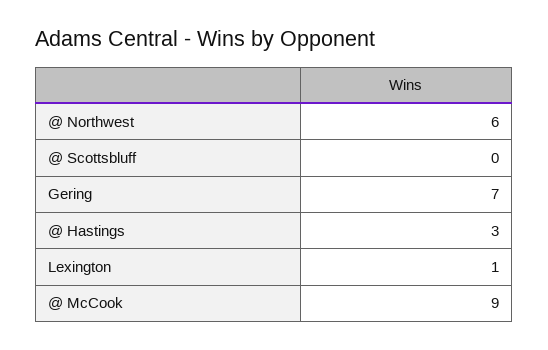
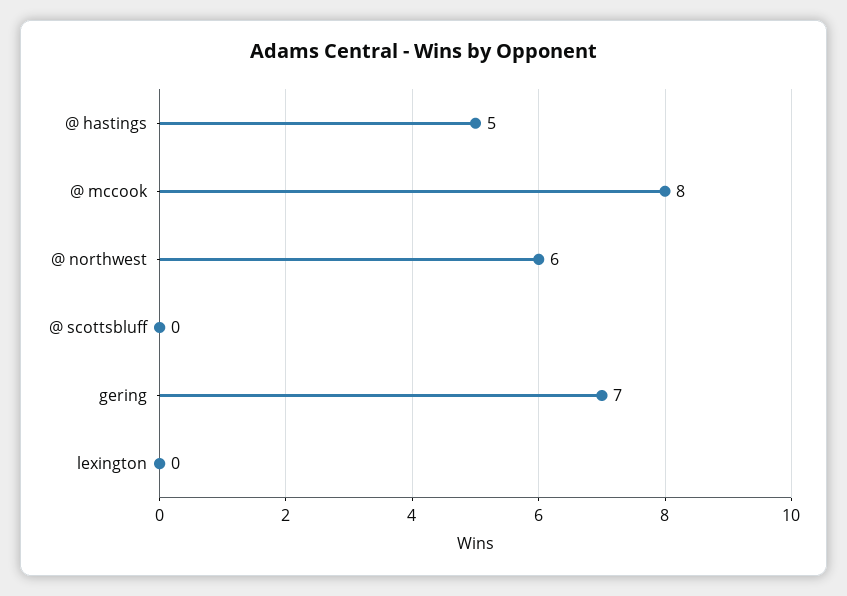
  {
    "@ Northwest": 6,
    "@ Scottsbluff": 0,
    "Gering": 7,
-   "@ Hastings": 3,
+   "@ Hastings": 5,
-   "Lexington": 1,
+   "Lexington": 0,
-   "@ McCook": 9
+   "@ McCook": 8
  }

